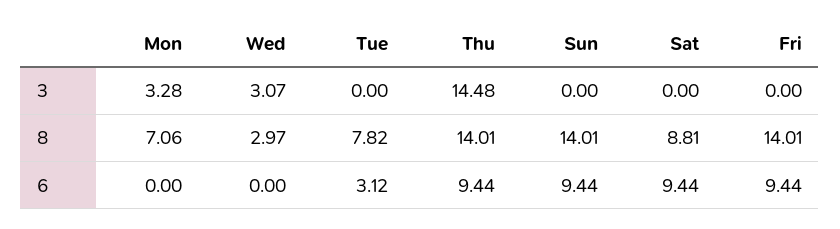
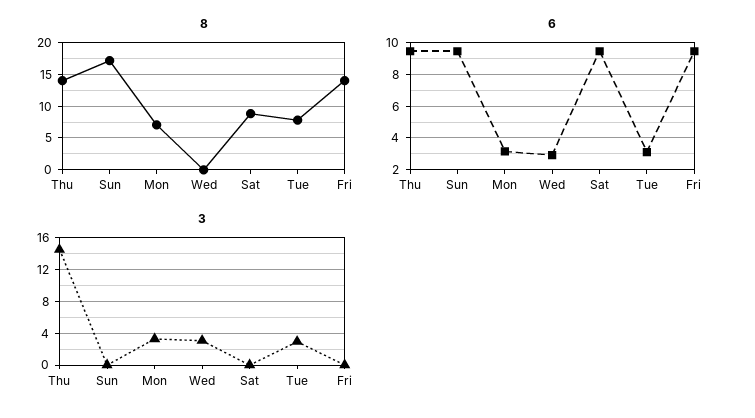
  {
    "3": {
      "Mon": 3.28,
      "Wed": 3.07,
-     "Tue": 0,
+     "Tue": 3,
      "Thu": 14.48,
      "Sun": 0,
      "Sat": 0,
      "Fri": 0
    },
    "8": {
      "Mon": 7.06,
-     "Wed": 2.97,
+     "Wed": 0,
      "Tue": 7.82,
      "Thu": 14.01,
-     "Sun": 14.01,
+     "Sun": 17,
      "Sat": 8.81,
      "Fri": 14.01
    },
    "6": {
-     "Mon": 0,
+     "Mon": 3,
-     "Wed": 0,
+     "Wed": 3,
      "Tue": 3.12,
      "Thu": 9.44,
      "Sun": 9.44,
      "Sat": 9.44,
      "Fri": 9.44
    }
  }

